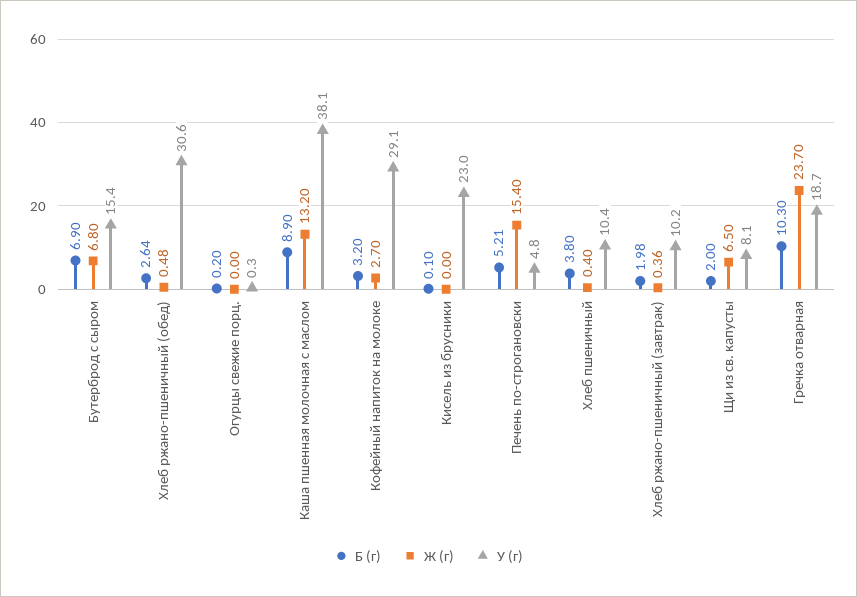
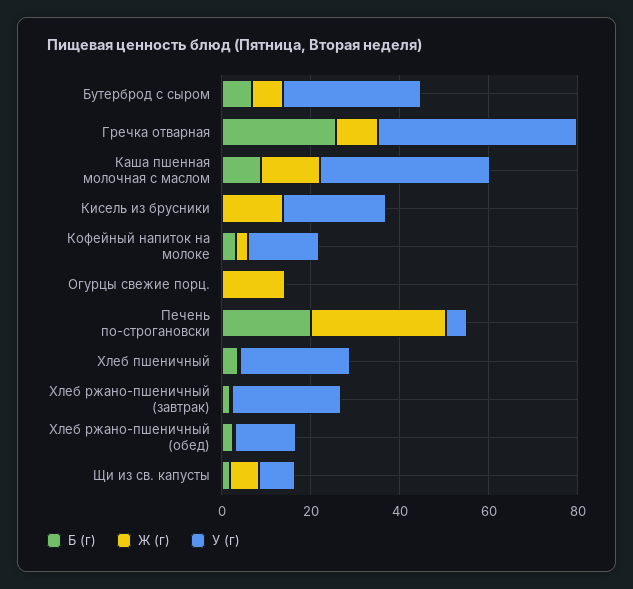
  {
    "Б (г)": {
      "Бутерброд с сыром": 6.9,
      "Хлеб ржано-пшеничный (обед)": 2.64,
      "Огурцы свежие порц.": 0.2,
      "Каша пшенная молочная с маслом": 8.9,
      "Кофейный напиток на молоке": 3.2,
      "Кисель из брусники": 0.1,
-     "Печень по-строгановски": 5.21,
+     "Печень по-строгановски": 20,
      "Хлеб пшеничный": 3.8,
      "Хлеб ржано-пшеничный (завтрак)": 1.98,
      "Щи из св. капусты": 2,
-     "Гречка отварная": 10.3
+     "Гречка отварная": 25
    },
    "Ж (г)": {
      "Бутерброд с сыром": 6.8,
      "Хлеб ржано-пшеничный (обед)": 0.48,
-     "Огурцы свежие порц.": 0,
+     "Огурцы свежие порц.": 15,
      "Каша пшенная молочная с маслом": 13.2,
      "Кофейный напиток на молоке": 2.7,
-     "Кисель из брусники": 0,
+     "Кисель из брусники": 15,
-     "Печень по-строгановски": 15.4,
+     "Печень по-строгановски": 30,
      "Хлеб пшеничный": 0.4,
      "Хлеб ржано-пшеничный (завтрак)": 0.36,
      "Щи из св. капусты": 6.5,
-     "Гречка отварная": 23.7
+     "Гречка отварная": 10
    },
    "У (г)": {
-     "Бутерброд с сыром": 15.4,
+     "Бутерброд с сыром": 30,
-     "Хлеб ржано-пшеничный (обед)": 30.6,
+     "Хлеб ржано-пшеничный (обед)": 15,
      "Огурцы свежие порц.": 0.3,
      "Каша пшенная молочная с маслом": 38.1,
-     "Кофейный напиток на молоке": 29.1,
+     "Кофейный напиток на молоке": 15,
      "Кисель из брусники": 23,
      "Печень по-строгановски": 4.8,
-     "Хлеб пшеничный": 10.4,
+     "Хлеб пшеничный": 25,
-     "Хлеб ржано-пшеничный (завтрак)": 10.2,
+     "Хлеб ржано-пшеничный (завтрак)": 25,
      "Щи из св. капусты": 8.1,
-     "Гречка отварная": 18.7
+     "Гречка отварная": 45
    }
  }

